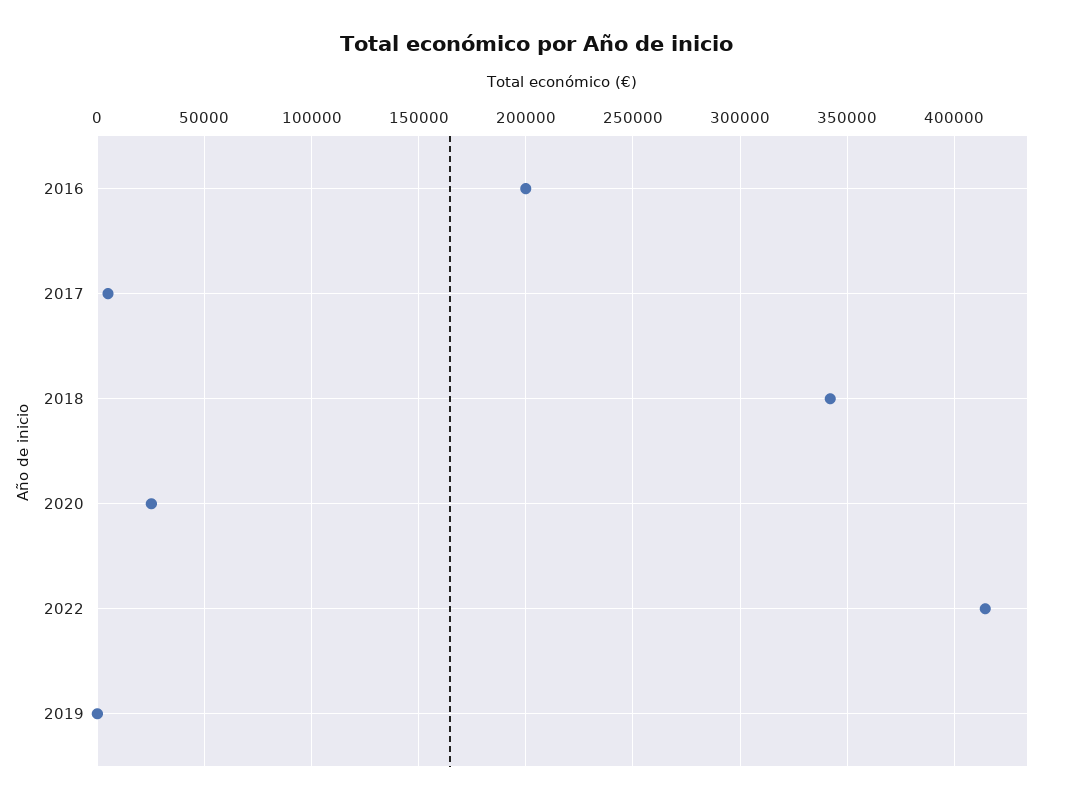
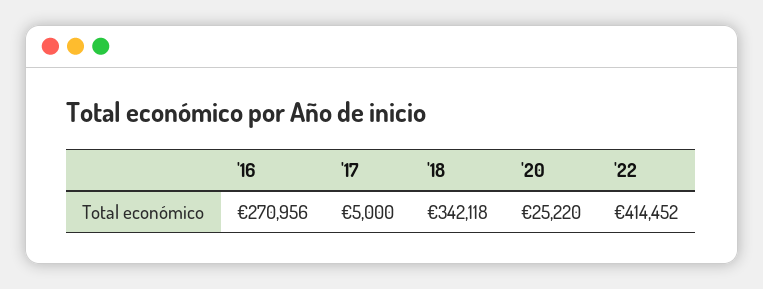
  {
-   "2016": 200000,
+   "2016": 270956,
    "2017": 5000,
    "2018": 342118,
    "2020": 25220,
-   "2022": 414452,
+   "2022": 414452
-   "2019": 0
  }

